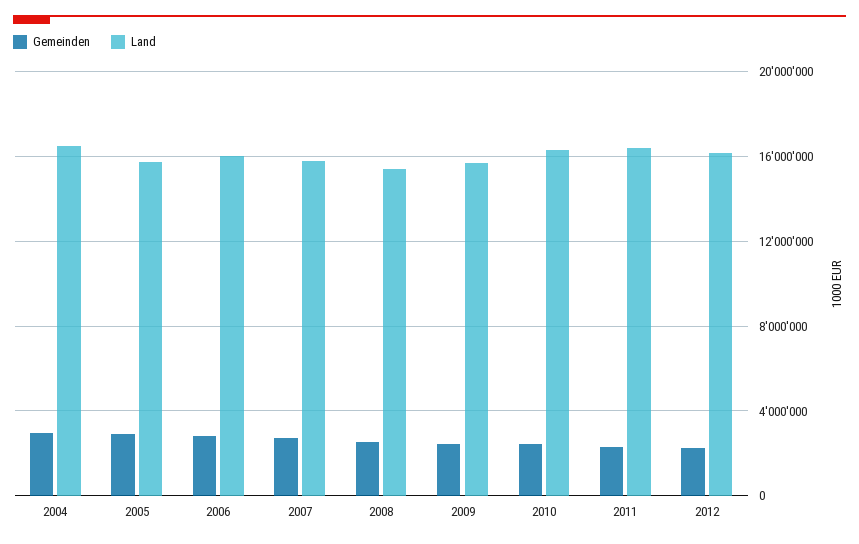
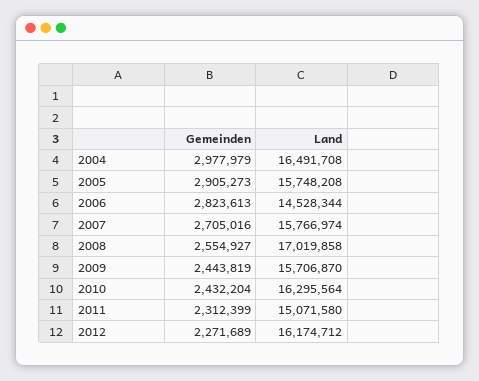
  {
    "Gemeinden": {
      "2004": 2977979,
      "2005": 2905273,
      "2006": 2823613,
      "2007": 2705016,
      "2008": 2554927,
      "2009": 2443819,
      "2010": 2432204,
      "2011": 2312399,
      "2012": 2271689
    },
    "Land": {
      "2004": 16491708,
      "2005": 15748208,
-     "2006": 16000000,
+     "2006": 14528344,
      "2007": 15766974,
-     "2008": 15500000,
+     "2008": 17019858,
      "2009": 15706870,
      "2010": 16295564,
-     "2011": 16500000,
+     "2011": 15071580,
      "2012": 16174712
    }
  }

